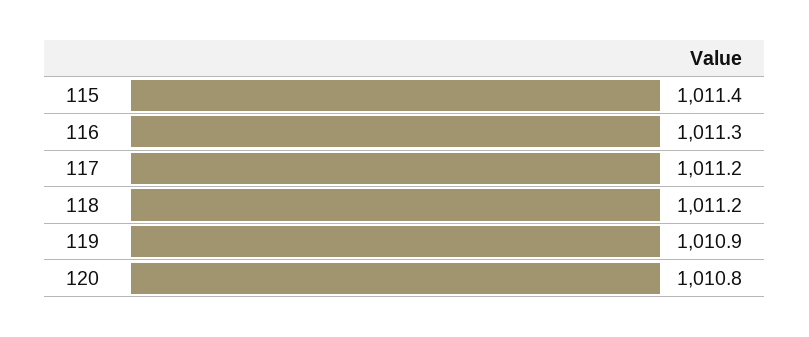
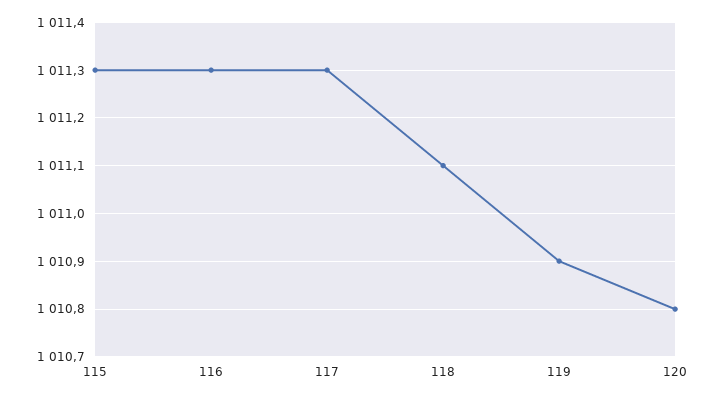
  {
-   "115": 1011.4,
+   "115": 1011.3,
    "116": 1011.3,
-   "117": 1011.2,
+   "117": 1011.3,
-   "118": 1011.2,
+   "118": 1011.1,
    "119": 1010.9,
    "120": 1010.8
  }

